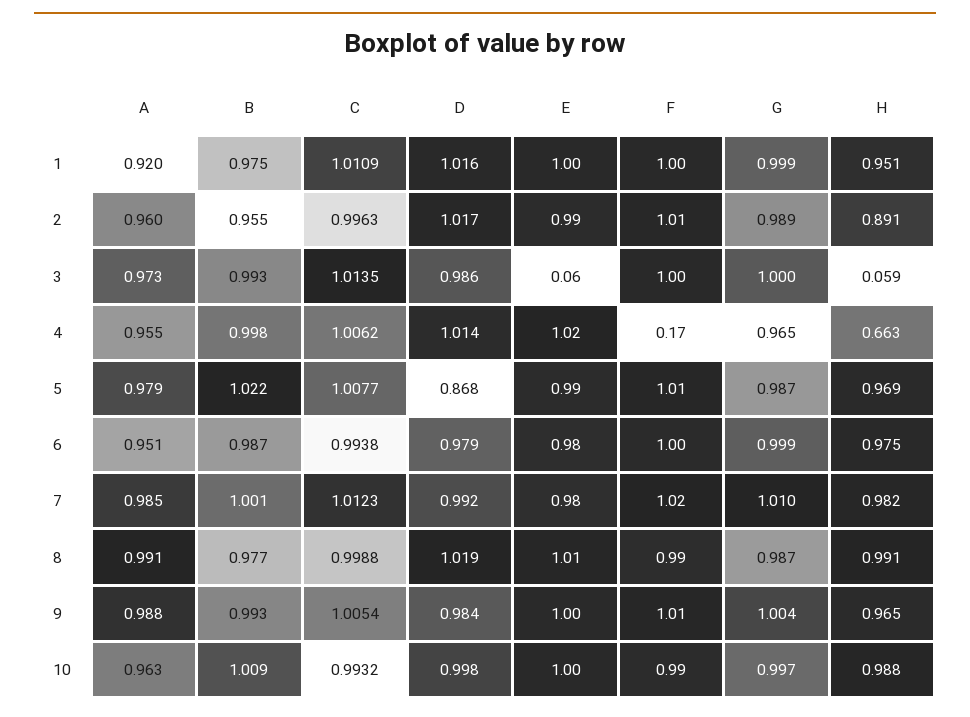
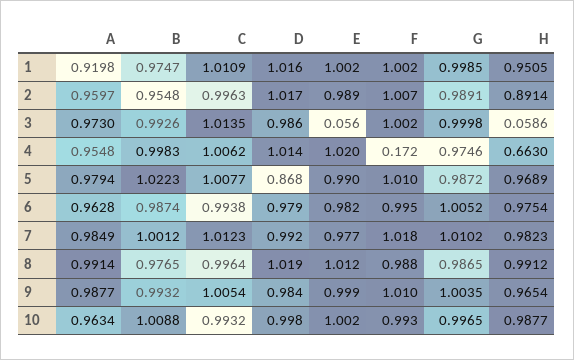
  {
    "A": {
      "1": 0.9198,
      "2": 0.9597,
      "3": 0.973,
      "4": 0.9548,
      "5": 0.9794,
-     "6": 0.951,
+     "6": 0.9628,
      "7": 0.9849,
      "8": 0.9914,
      "9": 0.9877,
      "10": 0.9634
    },
    "B": {
      "1": 0.9747,
      "2": 0.9548,
      "3": 0.9926,
      "4": 0.9983,
      "5": 1.0223,
      "6": 0.9874,
      "7": 1.0012,
      "8": 0.9765,
      "9": 0.9932,
      "10": 1.0088
    },
    "C": {
      "1": 1.0109,
      "2": 0.9963,
      "3": 1.0135,
      "4": 1.0062,
      "5": 1.0077,
      "6": 0.9938,
      "7": 1.0123,
-     "8": 0.9988,
+     "8": 0.9964,
      "9": 1.0054,
      "10": 0.9932
    },
    "D": {
      "1": 1.016,
      "2": 1.017,
      "3": 0.986,
      "4": 1.014,
      "5": 0.868,
      "6": 0.979,
      "7": 0.992,
      "8": 1.019,
      "9": 0.984,
      "10": 0.998
    },
    "E": {
      "1": 1.002,
      "2": 0.989,
      "3": 0.056,
      "4": 1.02,
      "5": 0.99,
      "6": 0.982,
      "7": 0.977,
      "8": 1.012,
      "9": 0.999,
      "10": 1.002
    },
    "F": {
      "1": 1.002,
      "2": 1.007,
      "3": 1.002,
      "4": 0.172,
      "5": 1.01,
      "6": 0.995,
      "7": 1.018,
      "8": 0.988,
      "9": 1.01,
      "10": 0.993
    },
    "G": {
      "1": 0.9985,
      "2": 0.9891,
      "3": 0.9998,
-     "4": 0.965,
+     "4": 0.9746,
      "5": 0.9872,
-     "6": 0.999,
+     "6": 1.0052,
      "7": 1.0102,
      "8": 0.9865,
      "9": 1.0035,
      "10": 0.9965
    },
    "H": {
      "1": 0.9505,
      "2": 0.8914,
      "3": 0.0586,
      "4": 0.663,
      "5": 0.9689,
      "6": 0.9754,
      "7": 0.9823,
      "8": 0.9912,
      "9": 0.9654,
      "10": 0.9877
    }
  }

